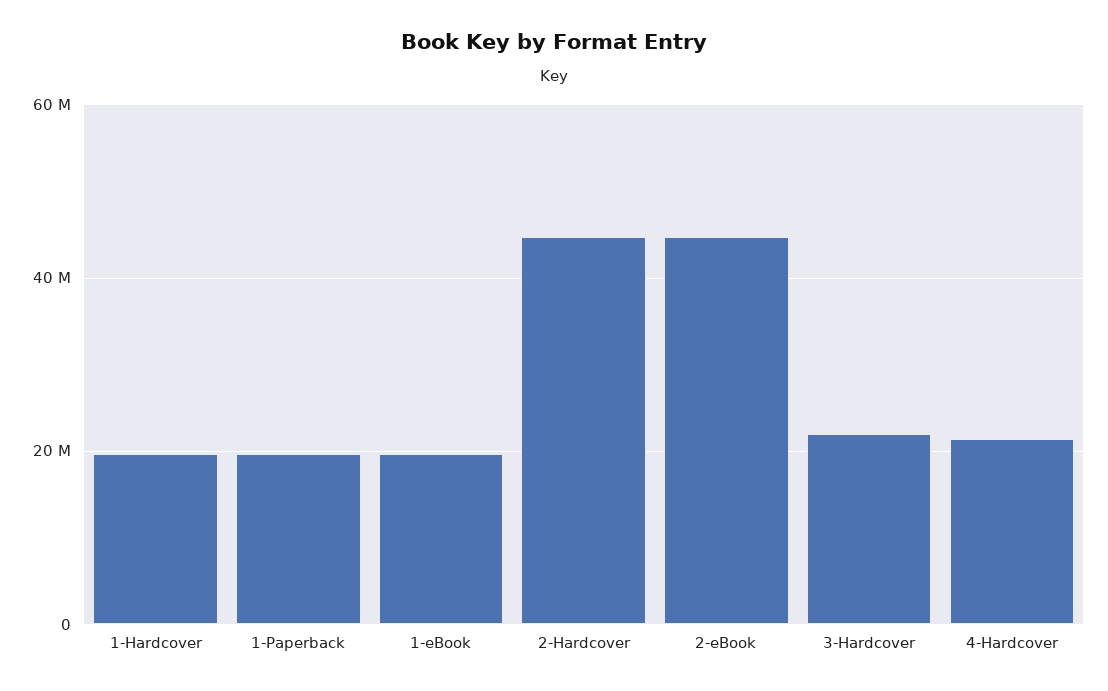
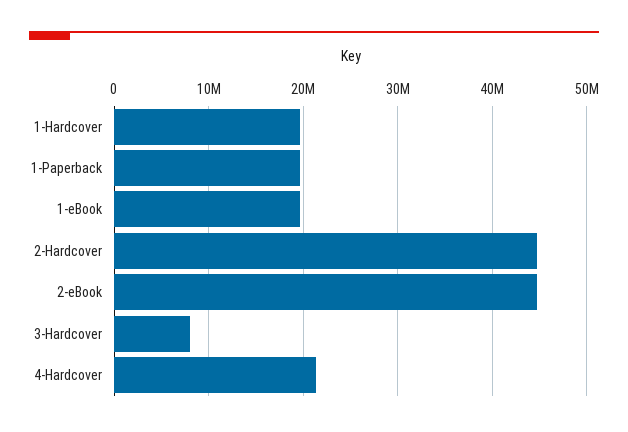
  {
    "1-Hardcover": 20000000,
    "1-Paperback": 20000000,
    "1-eBook": 20000000,
    "2-Hardcover": 45000000,
    "2-eBook": 45000000,
-   "3-Hardcover": 22000000,
+   "3-Hardcover": 8000000,
    "4-Hardcover": 21000000
  }

